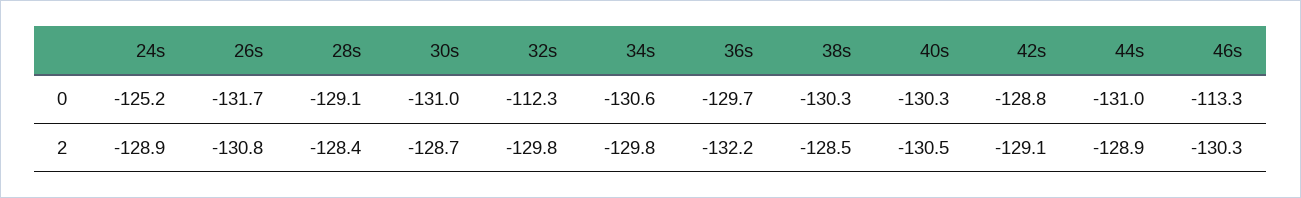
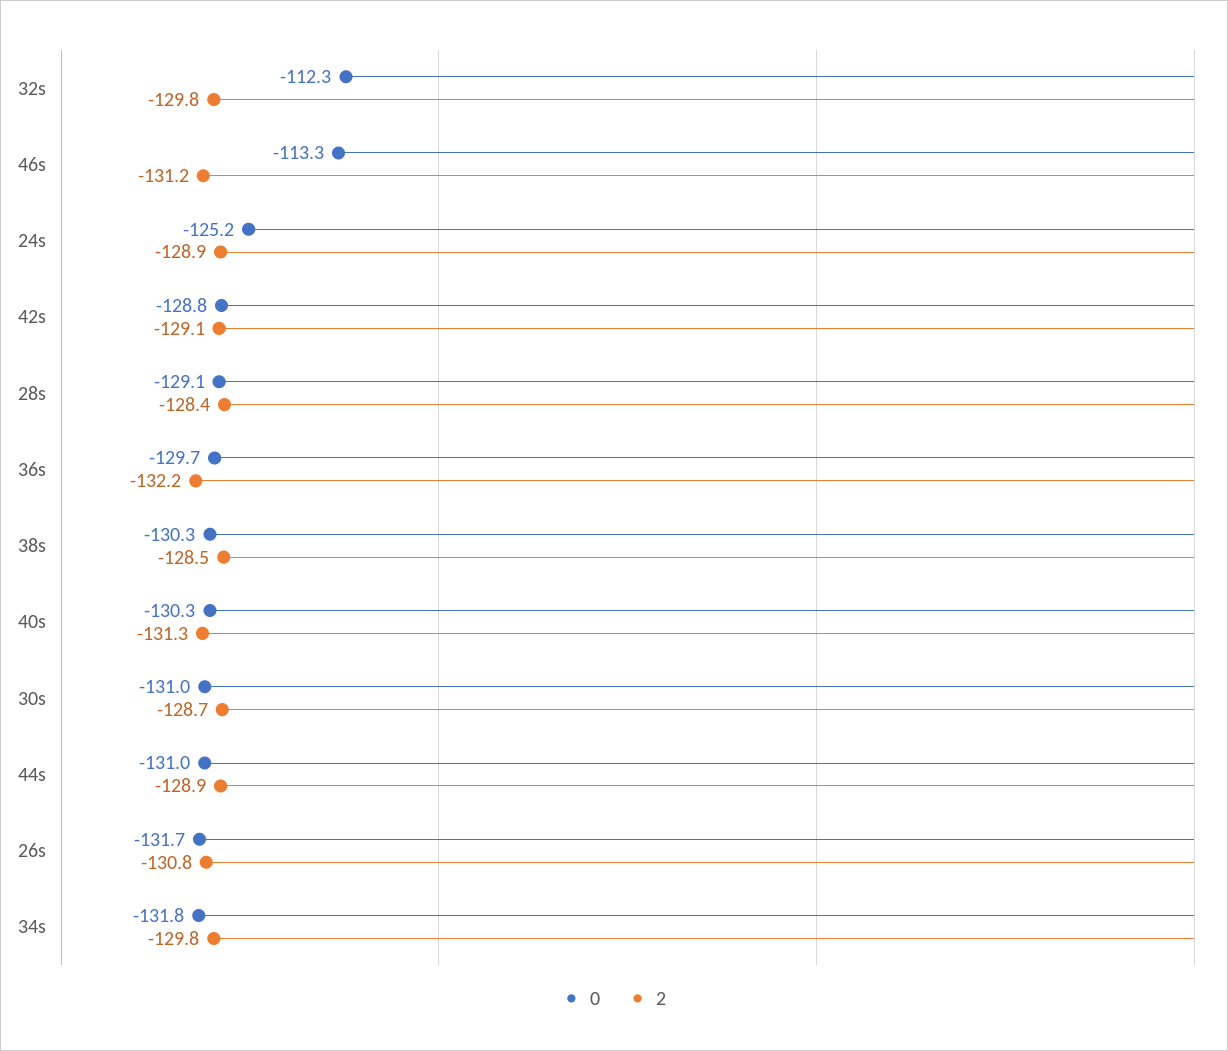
  {
    "0": {
      "24s": -125.2,
      "26s": -131.7,
      "28s": -129.1,
      "30s": -131,
      "32s": -112.3,
-     "34s": -130.6,
+     "34s": -131.8,
      "36s": -129.7,
      "38s": -130.3,
      "40s": -130.3,
      "42s": -128.8,
      "44s": -131,
      "46s": -113.3
    },
    "2": {
      "24s": -128.9,
      "26s": -130.8,
      "28s": -128.4,
      "30s": -128.7,
      "32s": -129.8,
      "34s": -129.8,
      "36s": -132.2,
      "38s": -128.5,
-     "40s": -130.5,
+     "40s": -131.3,
      "42s": -129.1,
      "44s": -128.9,
-     "46s": -130.3
+     "46s": -131.2
    }
  }

